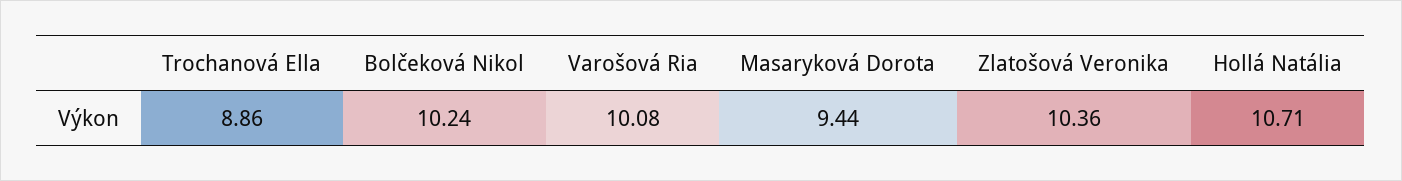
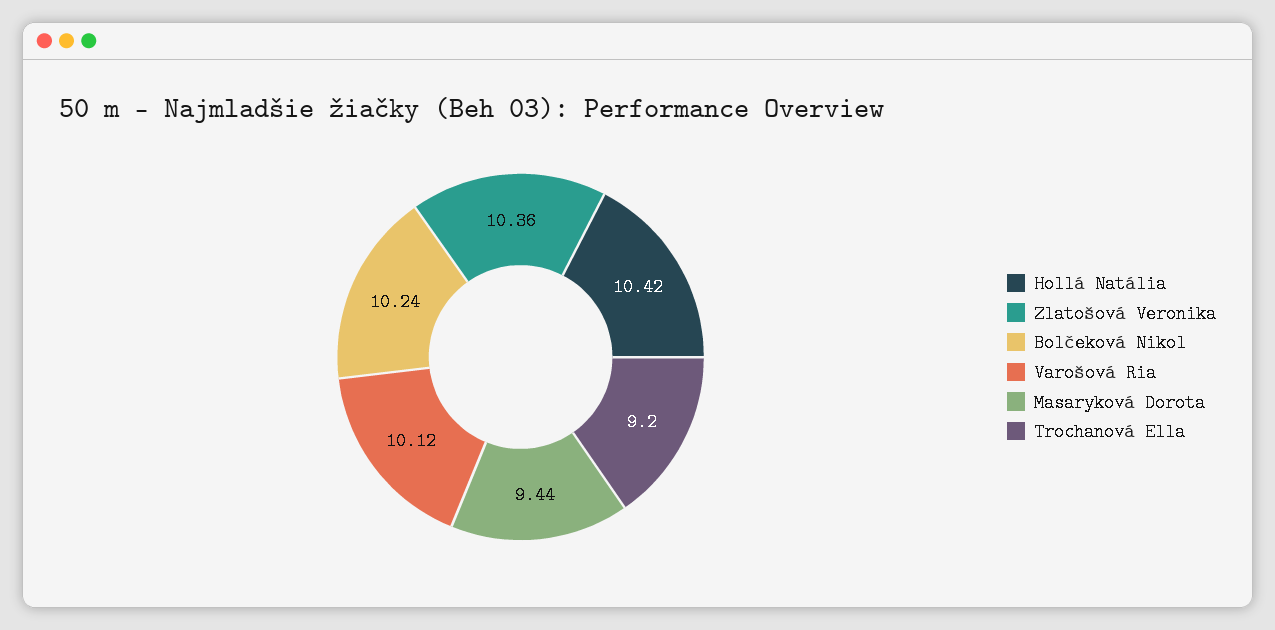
  {
-   "Trochanová Ella": 8.86,
+   "Trochanová Ella": 9.2,
    "Bolčeková Nikol": 10.24,
-   "Varošová Ria": 10.08,
+   "Varošová Ria": 10.12,
    "Masaryková Dorota": 9.44,
    "Zlatošová Veronika": 10.36,
-   "Hollá Natália": 10.71
+   "Hollá Natália": 10.42
  }

